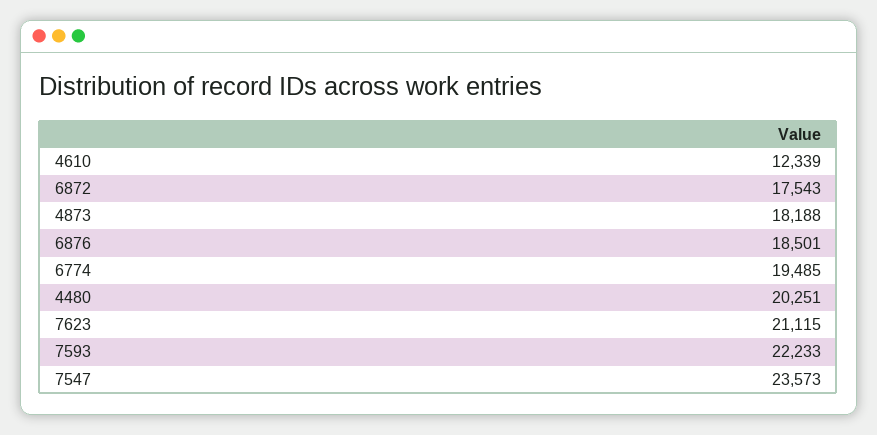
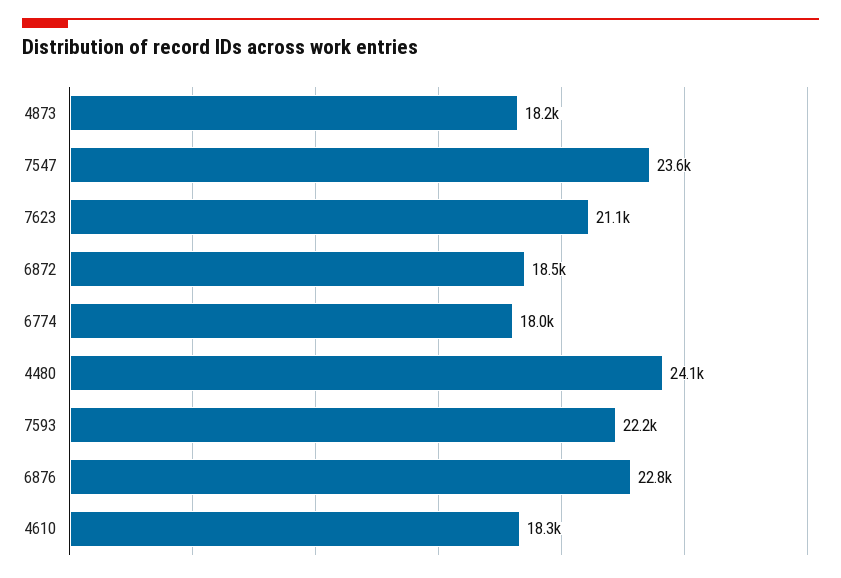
  {
-   "4610": 12339,
+   "4610": 18300,
-   "6872": 17543,
+   "6872": 18500,
    "4873": 18188,
-   "6876": 18501,
+   "6876": 22800,
-   "6774": 19485,
+   "6774": 18000,
-   "4480": 20251,
+   "4480": 24100,
    "7623": 21115,
    "7593": 22233,
    "7547": 23573
  }

